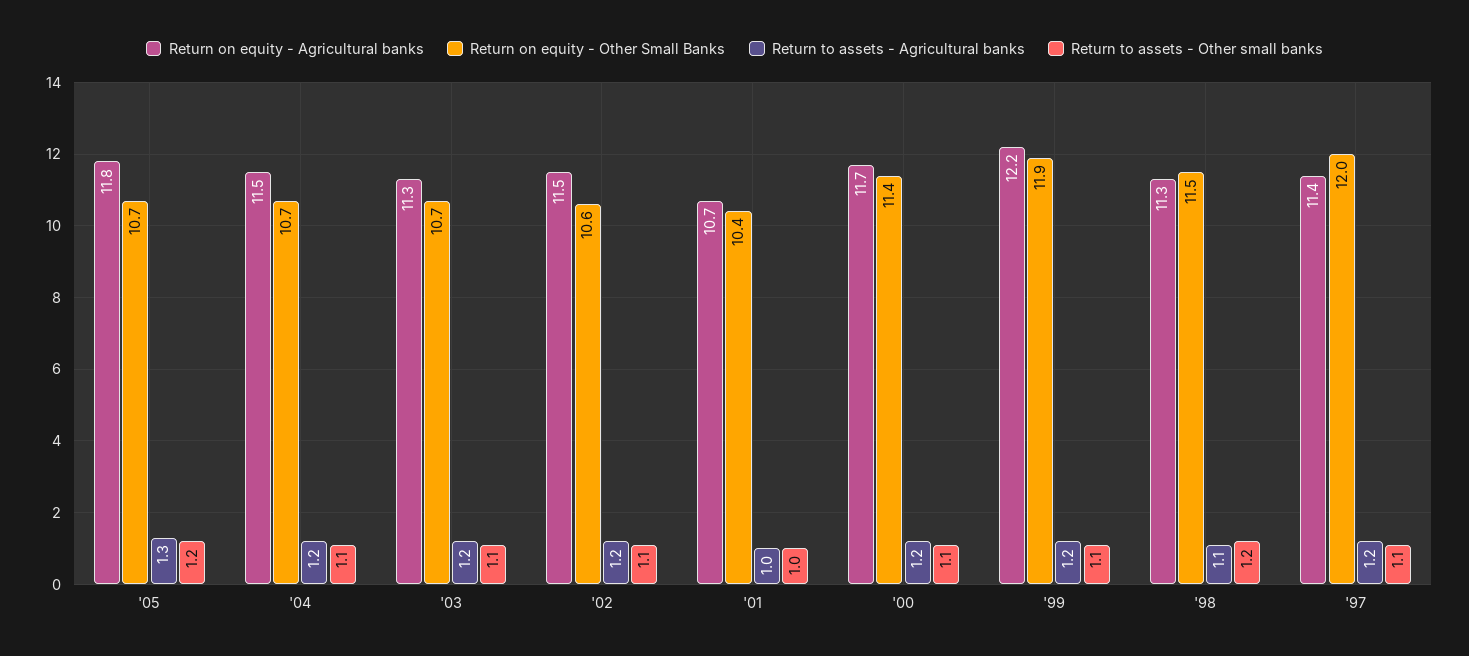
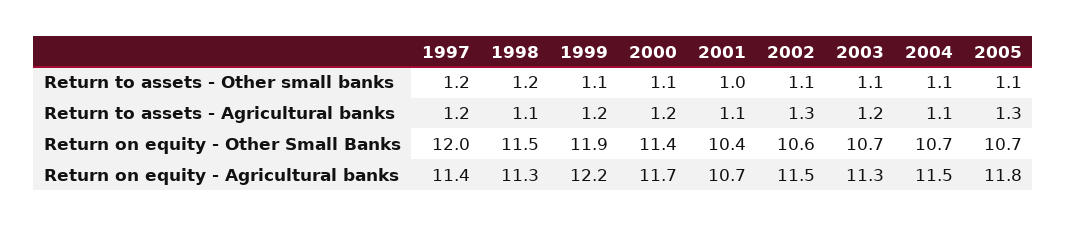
  {
    "Return on equity - Agricultural banks": {
      "'05": 11.8,
      "'04": 11.5,
      "'03": 11.3,
      "'02": 11.5,
      "'01": 10.7,
      "'00": 11.7,
      "'99": 12.2,
      "'98": 11.3,
      "'97": 11.4
    },
    "Return on equity - Other Small Banks": {
      "'05": 10.7,
      "'04": 10.7,
      "'03": 10.7,
      "'02": 10.6,
      "'01": 10.4,
      "'00": 11.4,
      "'99": 11.9,
      "'98": 11.5,
      "'97": 12
    },
    "Return to assets - Agricultural banks": {
      "'05": 1.3,
-     "'04": 1.2,
+     "'04": 1.1,
      "'03": 1.2,
-     "'02": 1.2,
+     "'02": 1.3,
-     "'01": 1,
+     "'01": 1.1,
      "'00": 1.2,
      "'99": 1.2,
      "'98": 1.1,
      "'97": 1.2
    },
    "Return to assets - Other small banks": {
-     "'05": 1.2,
+     "'05": 1.1,
      "'04": 1.1,
      "'03": 1.1,
      "'02": 1.1,
      "'01": 1,
      "'00": 1.1,
      "'99": 1.1,
      "'98": 1.2,
-     "'97": 1.1
+     "'97": 1.2
    }
  }

